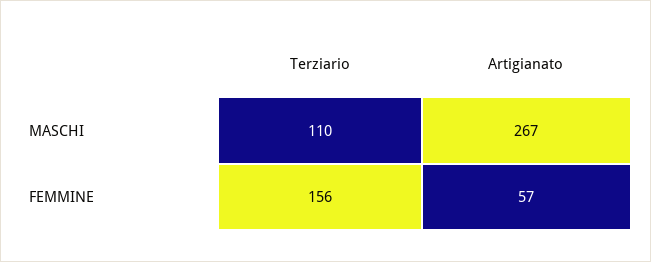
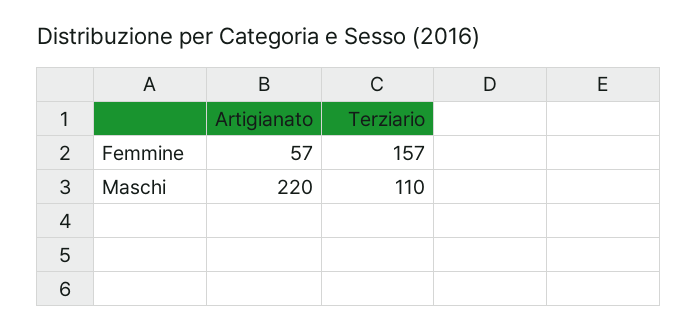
  {
    "Terziario": {
      "MASCHI": 110,
-     "FEMMINE": 156
+     "FEMMINE": 157
    },
    "Artigianato": {
-     "MASCHI": 267,
+     "MASCHI": 220,
      "FEMMINE": 57
    }
  }

